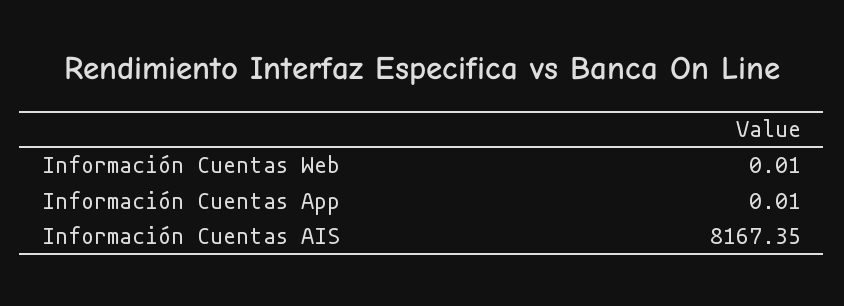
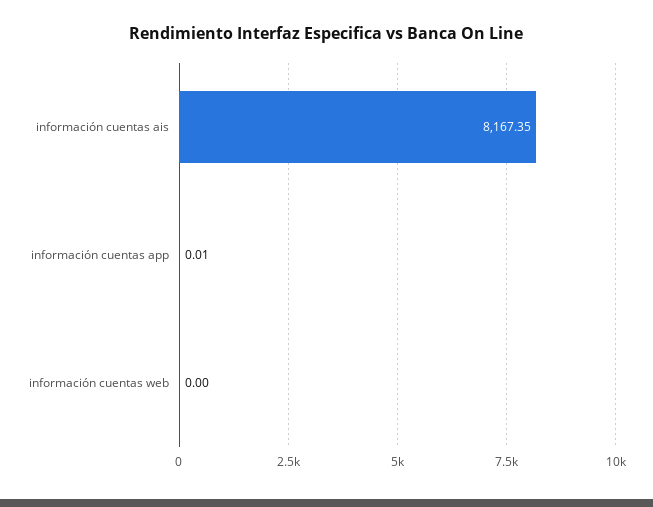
  {
-   "Información Cuentas Web": 0.01,
+   "Información Cuentas Web": 0,
    "Información Cuentas App": 0.01,
    "Información Cuentas AIS": 8167.35
  }

